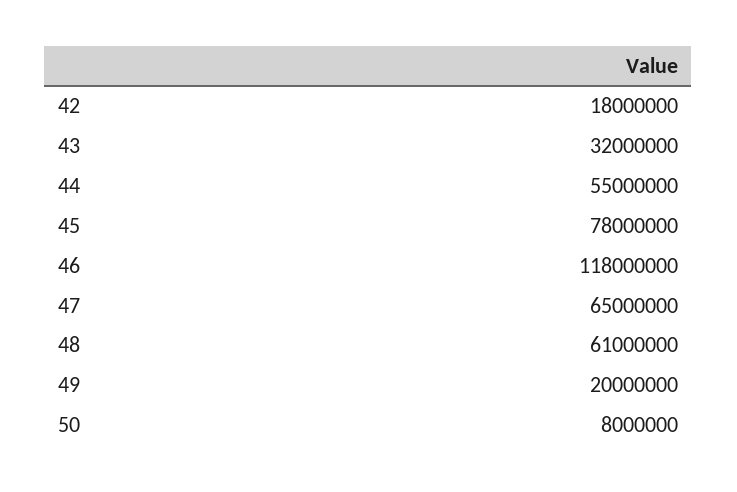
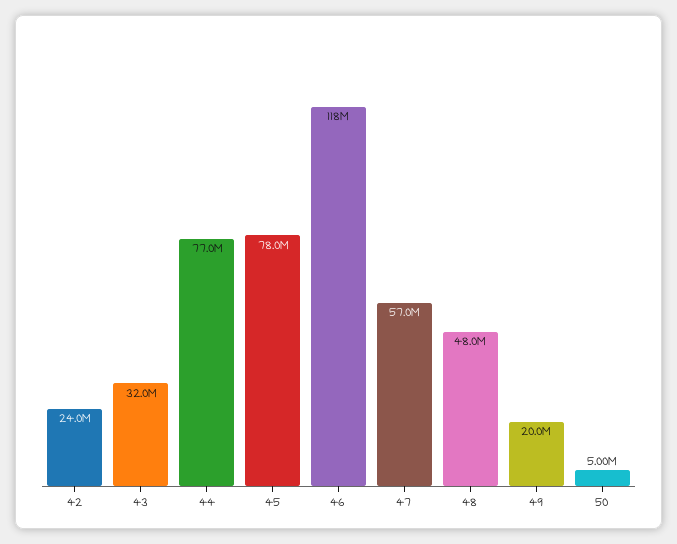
  {
-   "42": 18000000,
+   "42": 24000000,
    "43": 32000000,
-   "44": 55000000,
+   "44": 77000000,
    "45": 78000000,
    "46": 118000000,
-   "47": 65000000,
+   "47": 57000000,
-   "48": 61000000,
+   "48": 48000000,
    "49": 20000000,
-   "50": 8000000
+   "50": 5000000
  }

